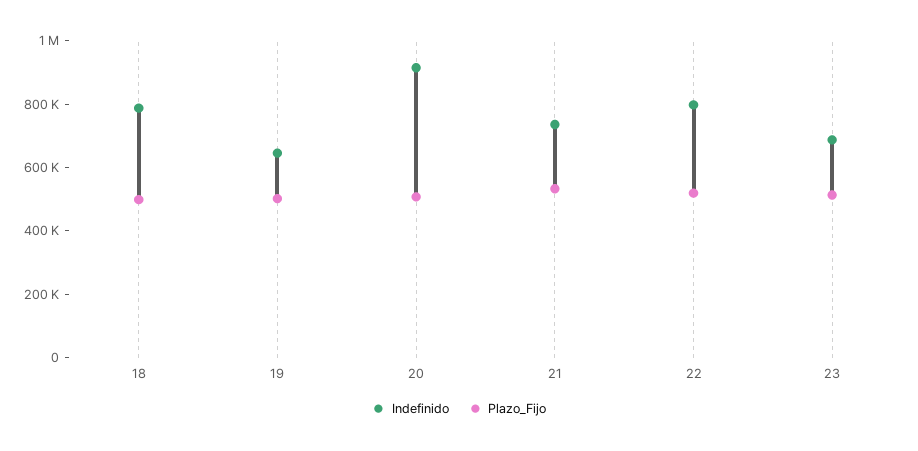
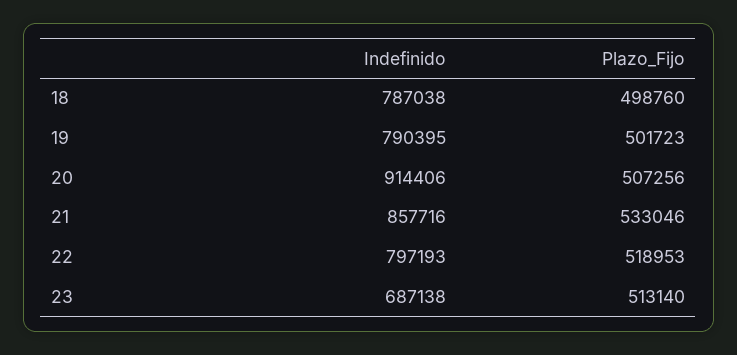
  {
    "Indefinido": {
      "18": 787038,
-     "19": 650000,
+     "19": 790395,
      "20": 914406,
-     "21": 750000,
+     "21": 857716,
      "22": 797193,
      "23": 687138
    },
    "Plazo_Fijo": {
      "18": 498760,
      "19": 501723,
      "20": 507256,
      "21": 533046,
      "22": 518953,
      "23": 513140
    }
  }

